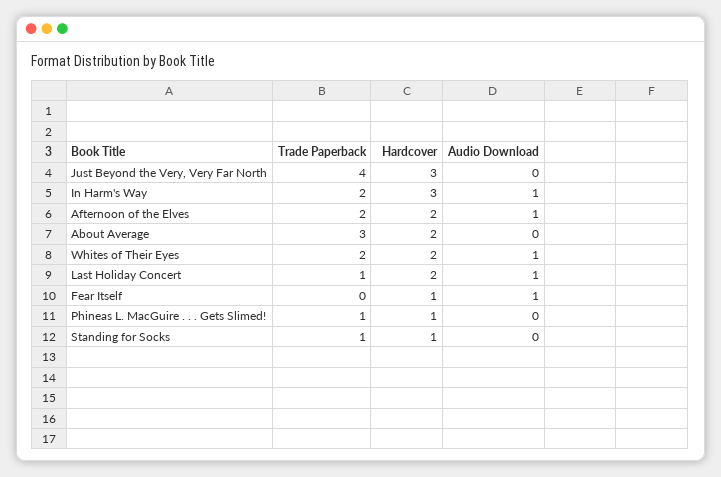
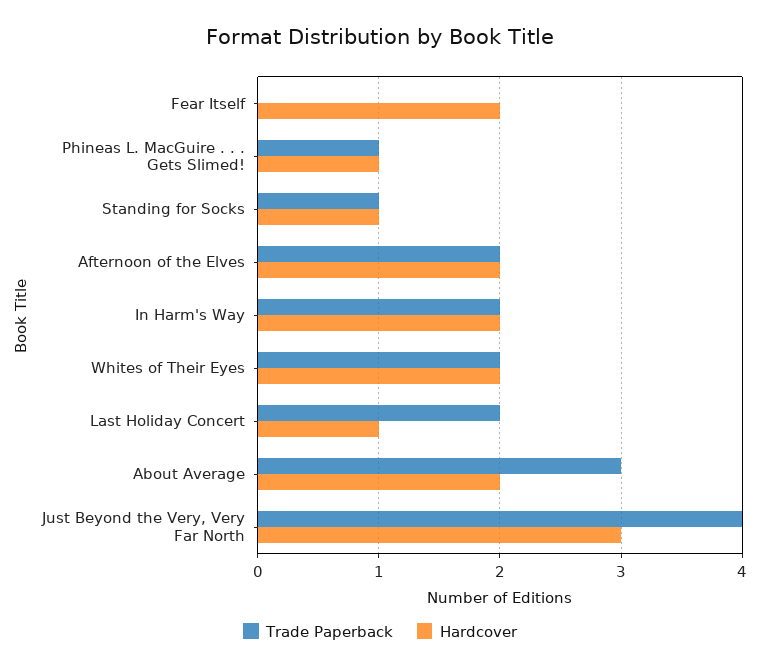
  {
    "Trade Paperback": {
      "Just Beyond the Very, Very Far North": 4,
      "In Harm's Way": 2,
      "Afternoon of the Elves": 2,
      "About Average": 3,
      "Whites of Their Eyes": 2,
-     "Last Holiday Concert": 1,
+     "Last Holiday Concert": 2,
      "Fear Itself": 0,
      "Phineas L. MacGuire . . . Gets Slimed!": 1,
      "Standing for Socks": 1
    },
    "Hardcover": {
      "Just Beyond the Very, Very Far North": 3,
-     "In Harm's Way": 3,
+     "In Harm's Way": 2,
      "Afternoon of the Elves": 2,
      "About Average": 2,
      "Whites of Their Eyes": 2,
-     "Last Holiday Concert": 2,
+     "Last Holiday Concert": 1,
-     "Fear Itself": 1,
+     "Fear Itself": 2,
      "Phineas L. MacGuire . . . Gets Slimed!": 1,
      "Standing for Socks": 1
-   },
+   }
-   "Audio Download": {
-     "Just Beyond the Very, Very Far North": 0,
-     "In Harm's Way": 1,
-     "Afternoon of the Elves": 1,
-     "About Average": 0,
-     "Whites of Their Eyes": 1,
-     "Last Holiday Concert": 1,
-     "Fear Itself": 1,
-     "Phineas L. MacGuire . . . Gets Slimed!": 0,
-     "Standing for Socks": 0
-   }
  }

